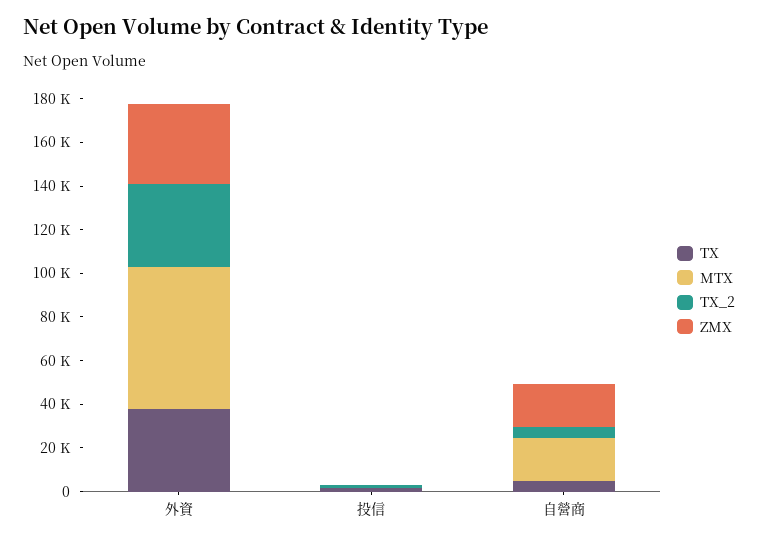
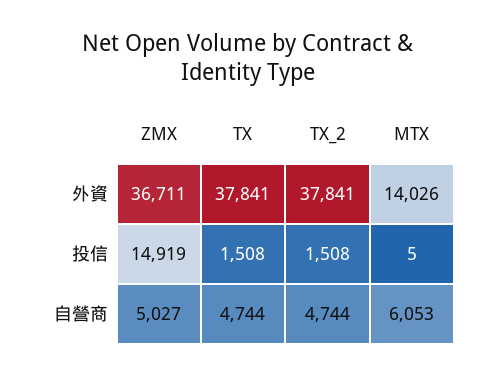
  {
    "TX": {
      "外資": 37841,
      "投信": 1508,
      "自營商": 4744
    },
    "MTX": {
-     "外資": 65000,
+     "外資": 14026,
      "投信": 5,
-     "自營商": 20000
+     "自營商": 6053
    },
    "TX_2": {
      "外資": 37841,
      "投信": 1508,
      "自營商": 4744
    },
    "ZMX": {
      "外資": 36711,
-     "投信": 0,
+     "投信": 14919,
-     "自營商": 20000
+     "自營商": 5027
    }
  }

